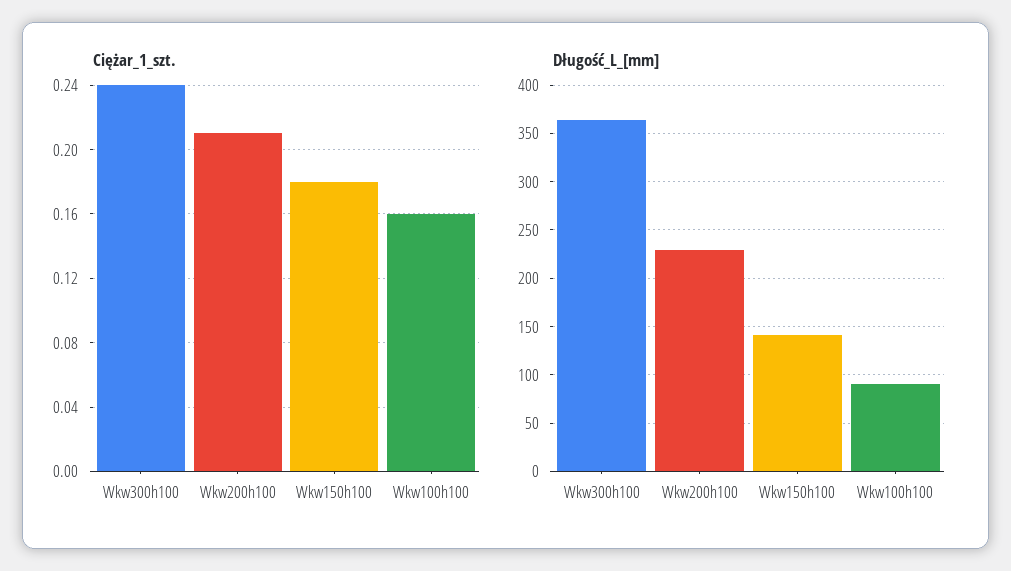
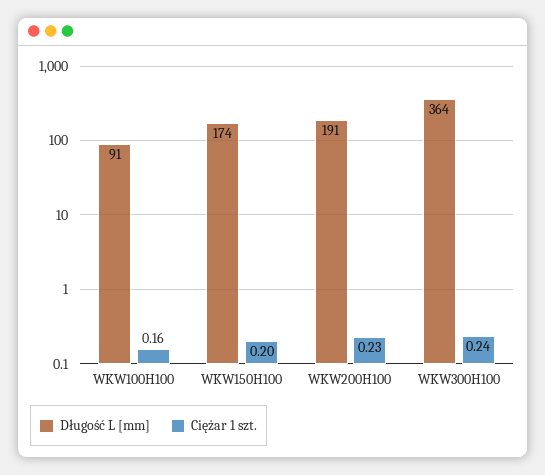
  {
    "Ciężar_1_szt.": {
      "Wkw300h100": 0.24,
-     "Wkw200h100": 0.21,
+     "Wkw200h100": 0.23,
-     "Wkw150h100": 0.18,
+     "Wkw150h100": 0.2,
      "Wkw100h100": 0.16
    },
    "Długość_L_[mm]": {
      "Wkw300h100": 364,
-     "Wkw200h100": 230,
+     "Wkw200h100": 191,
-     "Wkw150h100": 140,
+     "Wkw150h100": 174,
      "Wkw100h100": 91
    }
  }

